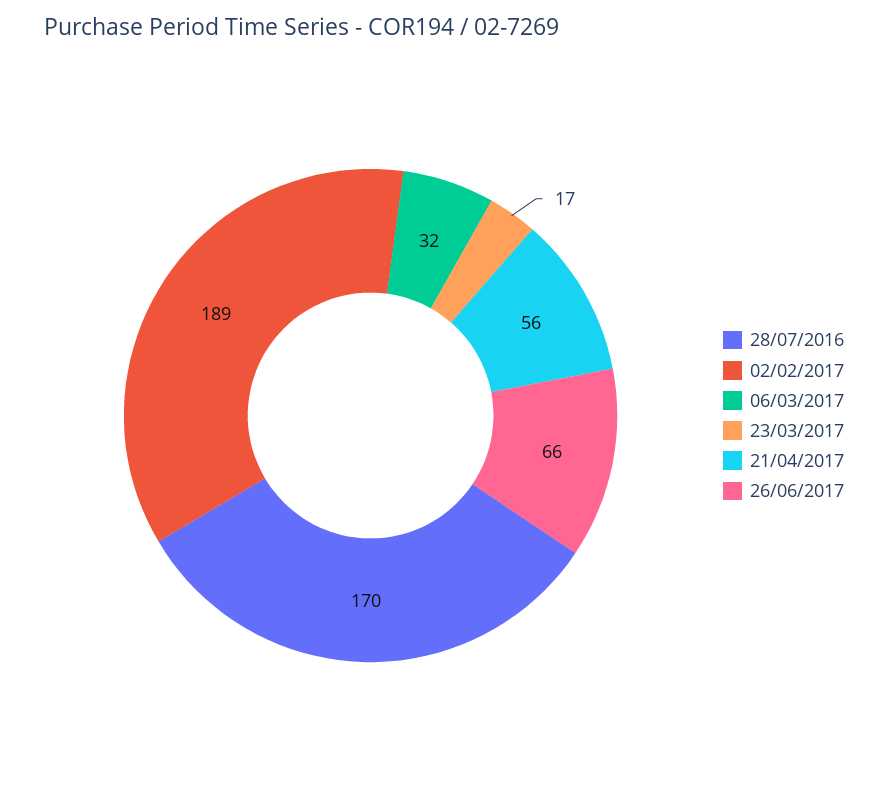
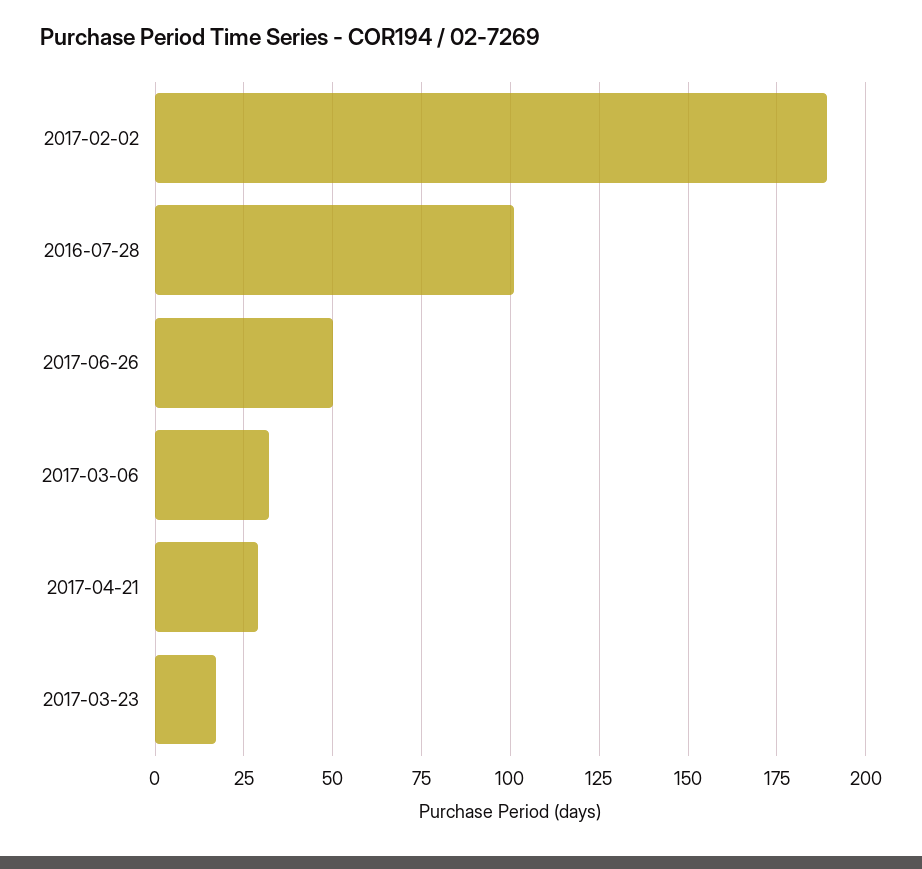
  {
-   "28/07/2016": 170,
+   "28/07/2016": 100,
    "02/02/2017": 189,
    "06/03/2017": 32,
    "23/03/2017": 17,
-   "21/04/2017": 56,
+   "21/04/2017": 30,
-   "26/06/2017": 66
+   "26/06/2017": 50
  }

